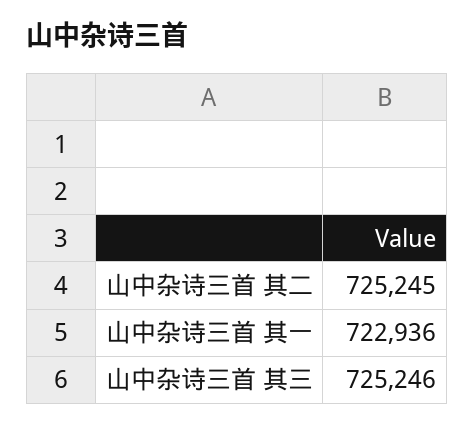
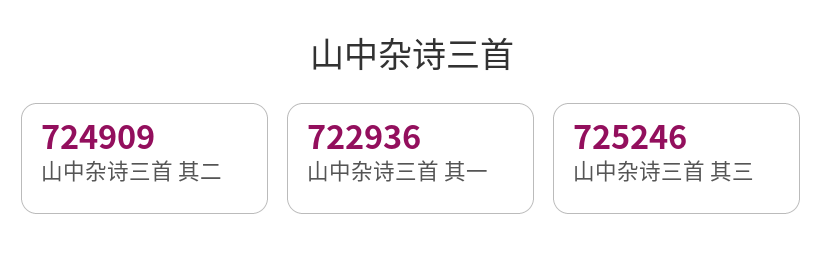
  {
-   "山中杂诗三首 其二": 725245,
+   "山中杂诗三首 其二": 724909,
    "山中杂诗三首 其一": 722936,
    "山中杂诗三首 其三": 725246
  }

